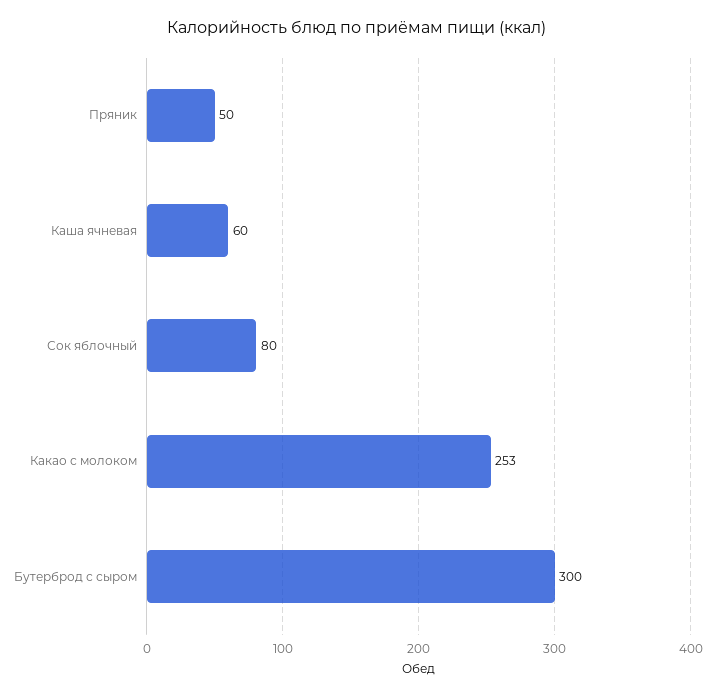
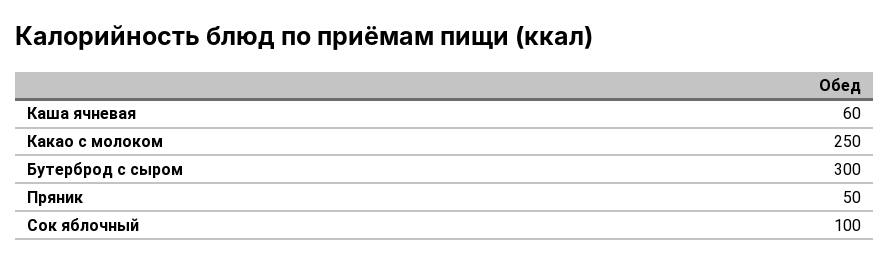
  {
    "Пряник": 50,
    "Каша ячневая": 60,
-   "Сок яблочный": 80,
+   "Сок яблочный": 100,
-   "Какао с молоком": 253,
+   "Какао с молоком": 250,
    "Бутерброд с сыром": 300
  }

